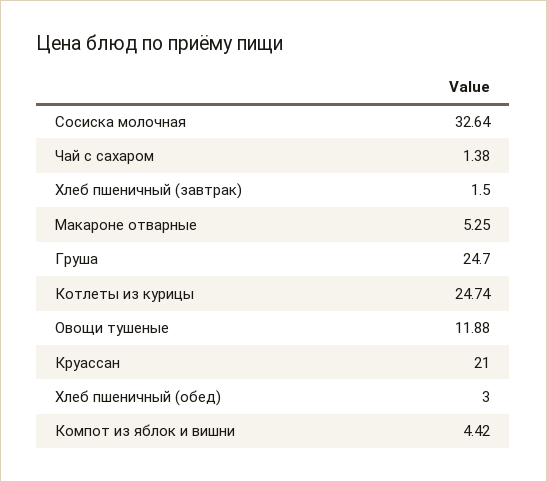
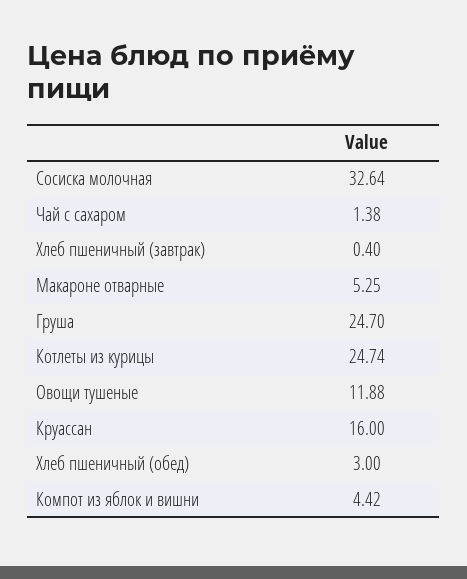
  {
    "Сосиска молочная": 32.64,
    "Чай с сахаром": 1.38,
-   "Хлеб пшеничный (завтрак)": 1.5,
+   "Хлеб пшеничный (завтрак)": 0.4,
    "Макароне отварные": 5.25,
    "Груша": 24.7,
    "Котлеты из курицы": 24.74,
    "Овощи тушеные": 11.88,
-   "Круассан": 21,
+   "Круассан": 16,
    "Хлеб пшеничный (обед)": 3,
    "Компот из яблок и вишни": 4.42
  }

